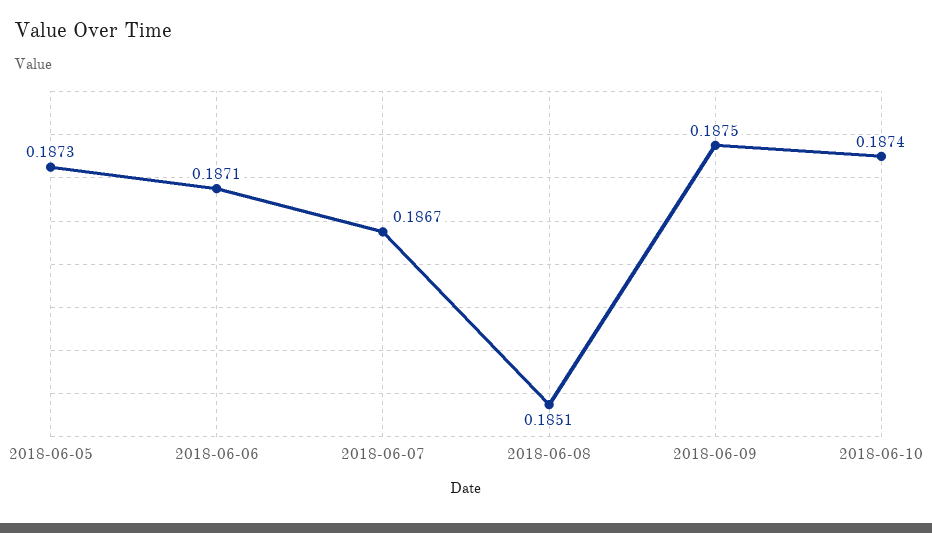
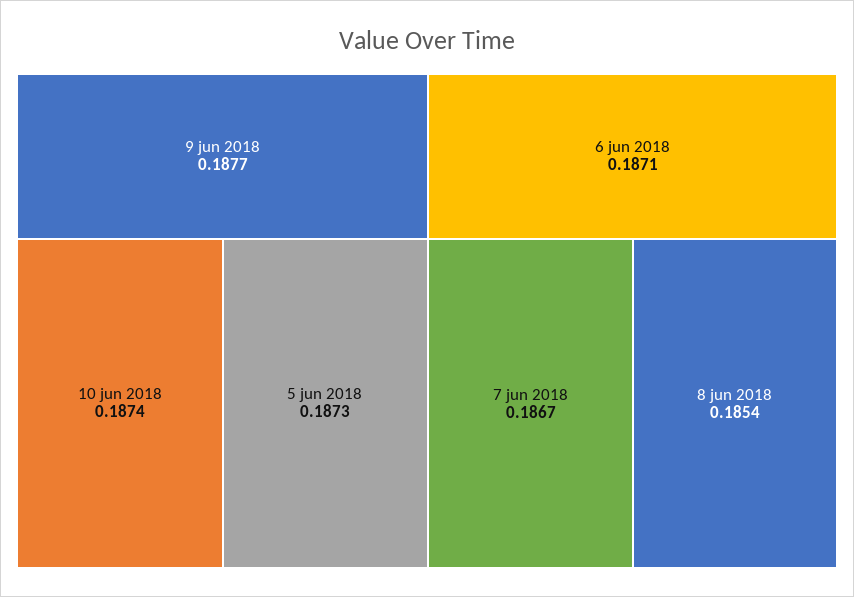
  {
    "2018-06-05": 0.1873,
    "2018-06-06": 0.1871,
    "2018-06-07": 0.1867,
-   "2018-06-08": 0.1851,
+   "2018-06-08": 0.1854,
-   "2018-06-09": 0.1875,
+   "2018-06-09": 0.1877,
    "2018-06-10": 0.1874
  }

